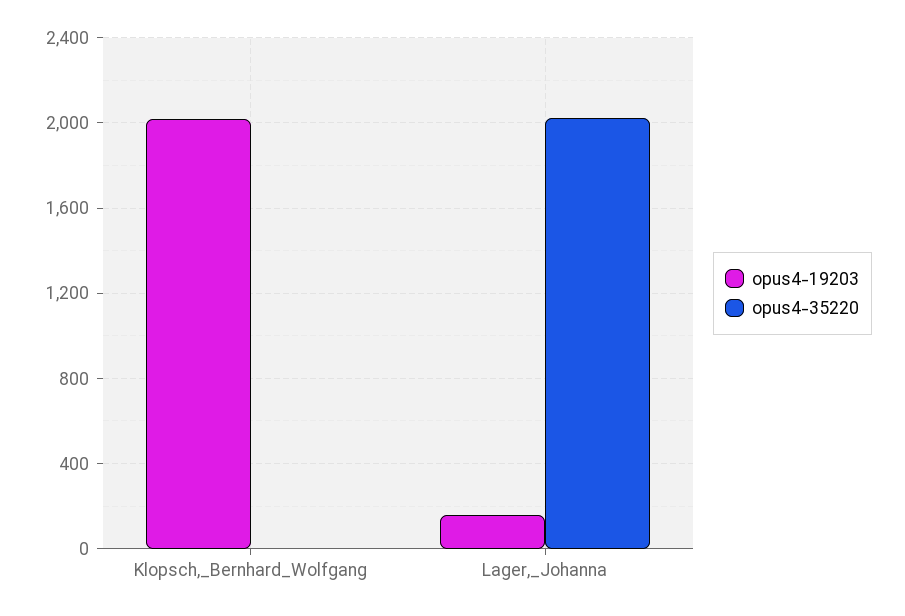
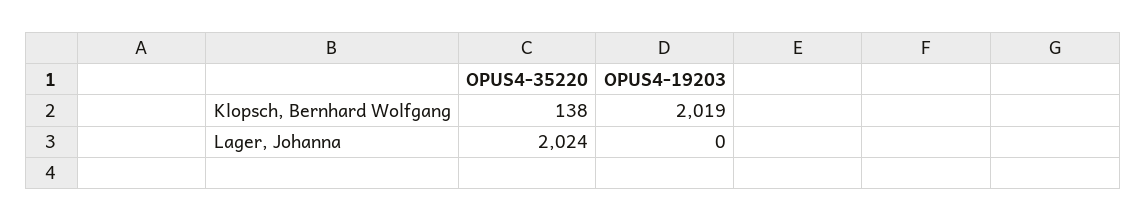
  {
    "opus4-19203": {
      "Klopsch,_Bernhard_Wolfgang": 2019,
-     "Lager,_Johanna": 150
+     "Lager,_Johanna": 0
    },
    "opus4-35220": {
-     "Klopsch,_Bernhard_Wolfgang": 0,
+     "Klopsch,_Bernhard_Wolfgang": 138,
      "Lager,_Johanna": 2024
    }
  }

